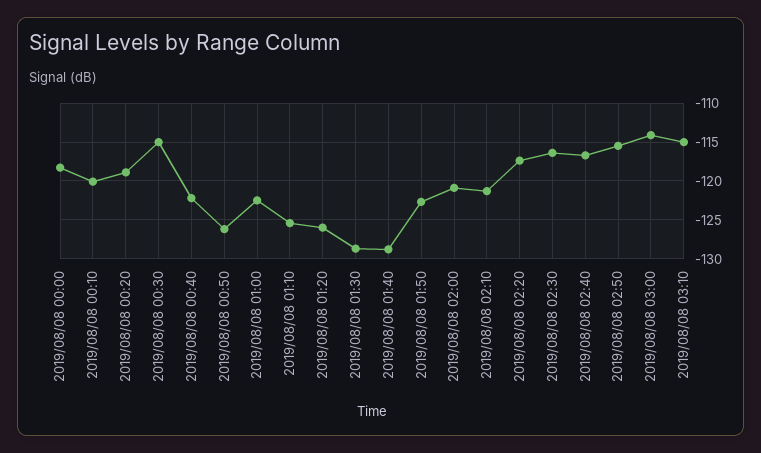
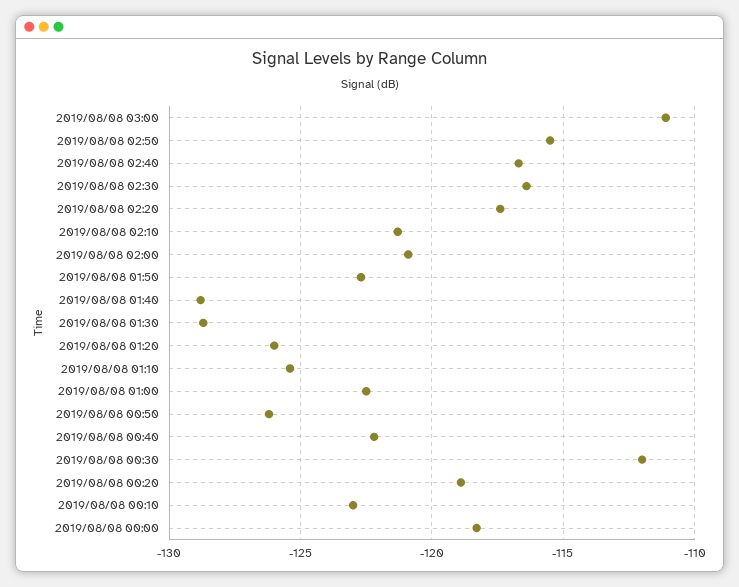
  {
    "2019/08/08 00:00": -118.5,
-   "2019/08/08 00:10": -120,
+   "2019/08/08 00:10": -123,
    "2019/08/08 00:20": -119,
-   "2019/08/08 00:30": -115,
+   "2019/08/08 00:30": -112,
    "2019/08/08 00:40": -122,
    "2019/08/08 00:50": -126,
    "2019/08/08 01:00": -122.5,
    "2019/08/08 01:10": -125.5,
    "2019/08/08 01:20": -126,
    "2019/08/08 01:30": -128.5,
    "2019/08/08 01:40": -129,
    "2019/08/08 01:50": -122.5,
    "2019/08/08 02:00": -121,
    "2019/08/08 02:10": -121.5,
    "2019/08/08 02:20": -117.5,
    "2019/08/08 02:30": -116.5,
    "2019/08/08 02:40": -116.5,
    "2019/08/08 02:50": -115.5,
-   "2019/08/08 03:00": -114,
+   "2019/08/08 03:00": -111
-   "2019/08/08 03:10": -115
  }

